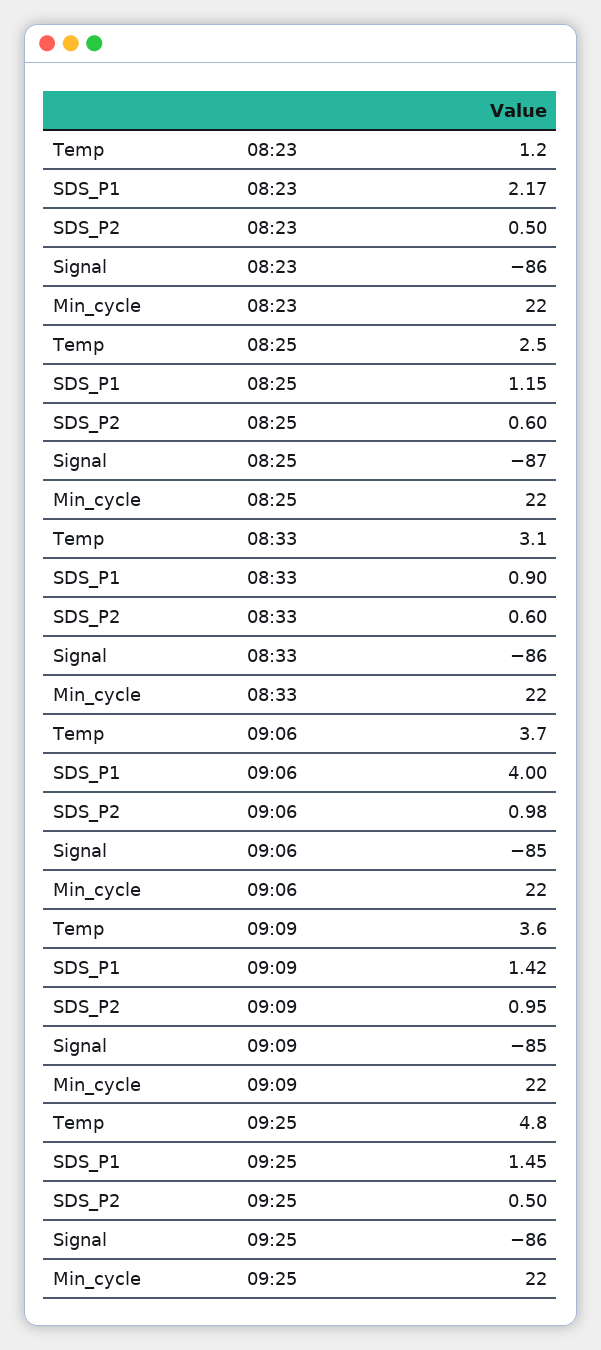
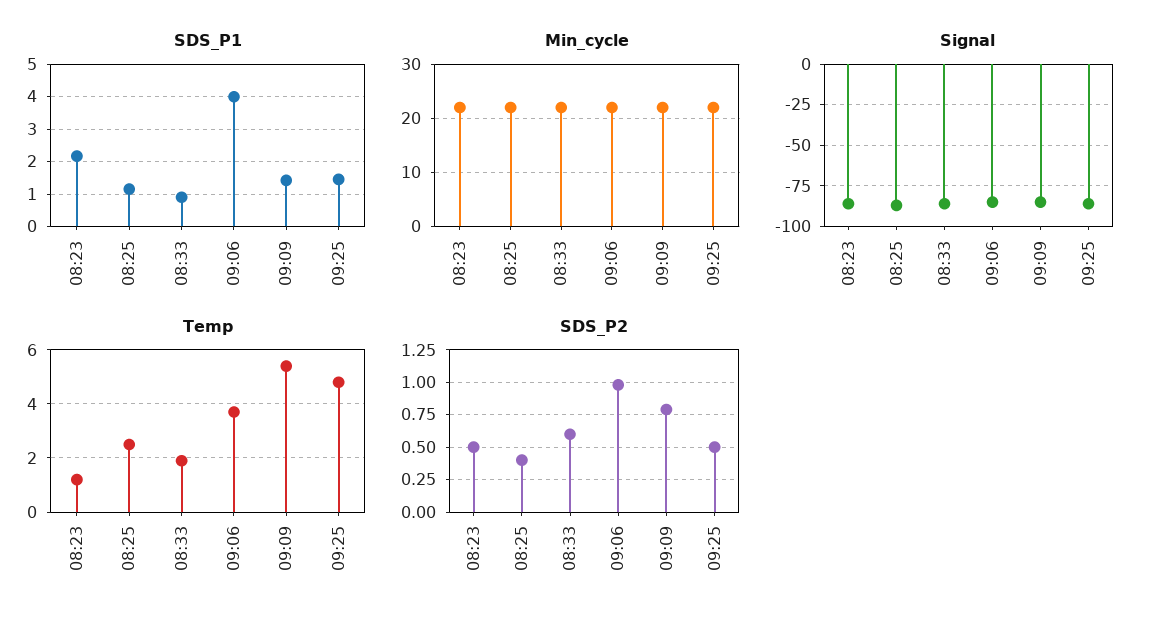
  {
    "Temp": {
      "08:23": 1.2,
      "08:25": 2.5,
-     "08:33": 3.1,
+     "08:33": 2,
      "09:06": 3.7,
-     "09:09": 3.6,
+     "09:09": 5.5,
      "09:25": 4.8
    },
    "SDS_P1": {
      "08:23": 2.17,
      "08:25": 1.15,
      "08:33": 0.9,
      "09:06": 4,
      "09:09": 1.42,
      "09:25": 1.45
    },
    "SDS_P2": {
      "08:23": 0.5,
-     "08:25": 0.6,
+     "08:25": 0.4,
      "08:33": 0.6,
      "09:06": 0.98,
-     "09:09": 0.95,
+     "09:09": 0.8,
      "09:25": 0.5
    },
    "Signal": {
      "08:23": -86,
      "08:25": -87,
      "08:33": -86,
      "09:06": -85,
      "09:09": -85,
      "09:25": -86
    },
    "Min_cycle": {
      "08:23": 22,
      "08:25": 22,
      "08:33": 22,
      "09:06": 22,
      "09:09": 22,
      "09:25": 22
    }
  }

